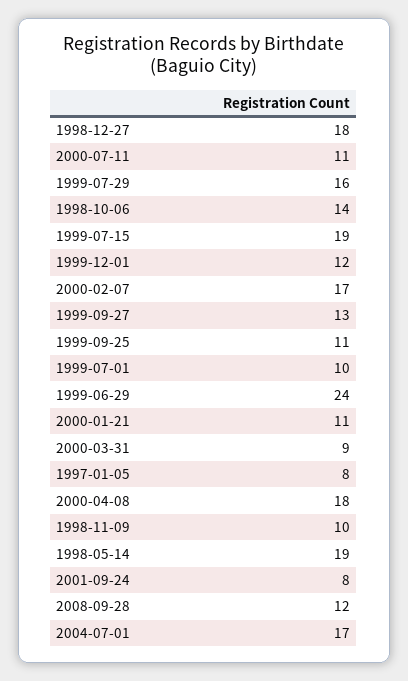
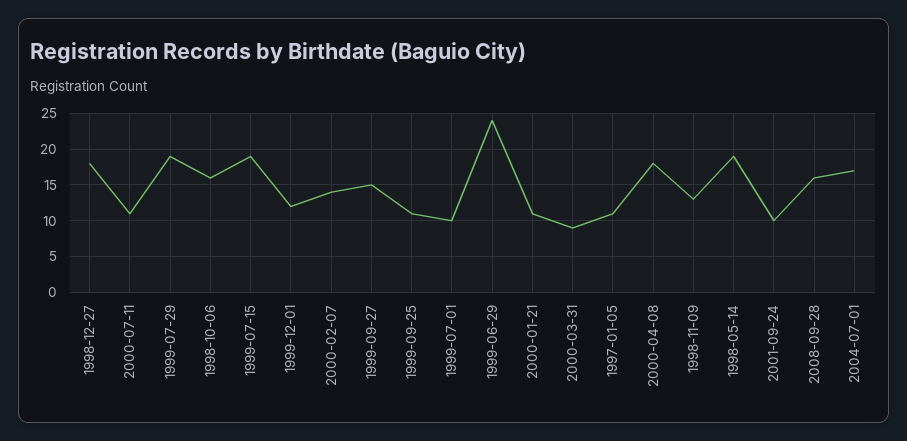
  {
    "1998-12-27": 18,
    "2000-07-11": 11,
-   "1999-07-29": 16,
+   "1999-07-29": 19,
-   "1998-10-06": 14,
+   "1998-10-06": 16,
    "1999-07-15": 19,
    "1999-12-01": 12,
-   "2000-02-07": 17,
+   "2000-02-07": 14,
-   "1999-09-27": 13,
+   "1999-09-27": 15,
    "1999-09-25": 11,
    "1999-07-01": 10,
    "1999-06-29": 24,
    "2000-01-21": 11,
    "2000-03-31": 9,
-   "1997-01-05": 8,
+   "1997-01-05": 11,
    "2000-04-08": 18,
-   "1998-11-09": 10,
+   "1998-11-09": 13,
    "1998-05-14": 19,
-   "2001-09-24": 8,
+   "2001-09-24": 10,
-   "2008-09-28": 12,
+   "2008-09-28": 16,
    "2004-07-01": 17
  }

